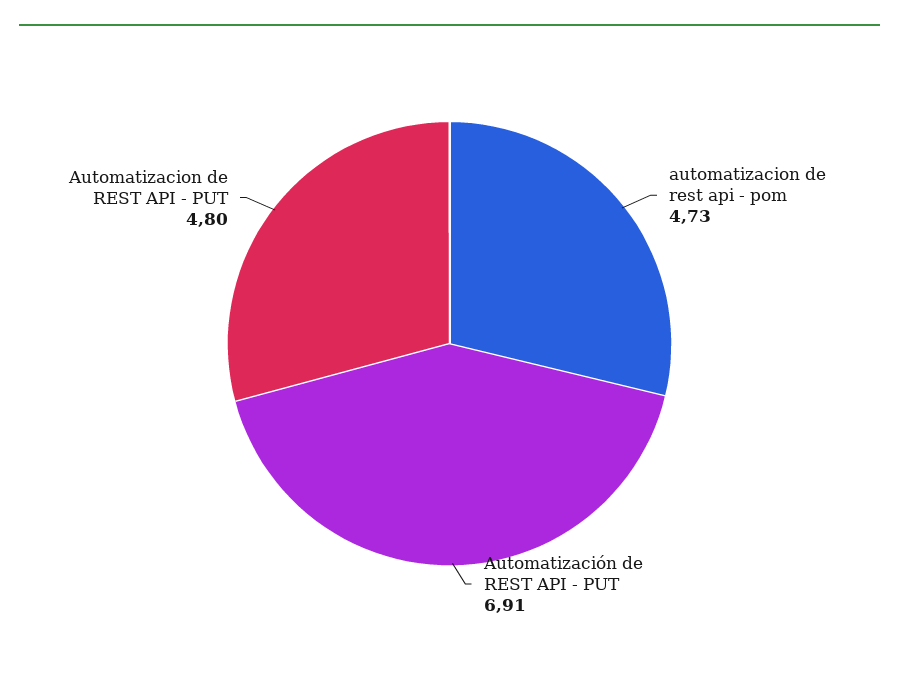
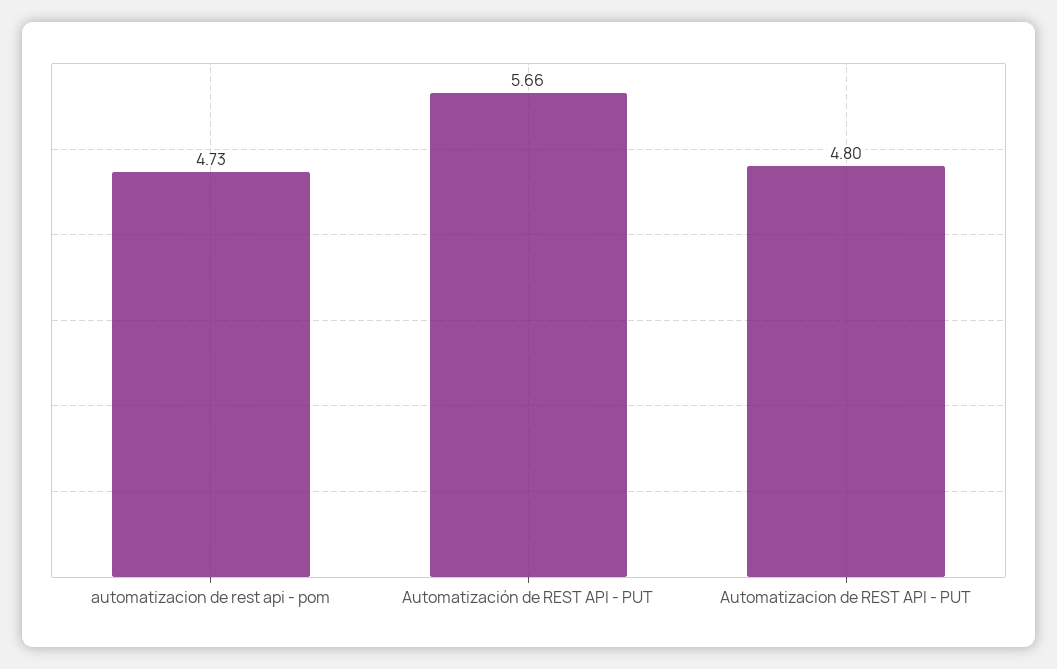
  {
    "automatizacion de rest api - pom": 4.73,
-   "Automatización de REST API - PUT": 6.91,
+   "Automatización de REST API - PUT": 5.66,
    "Automatizacion de REST API - PUT": 4.8
  }

